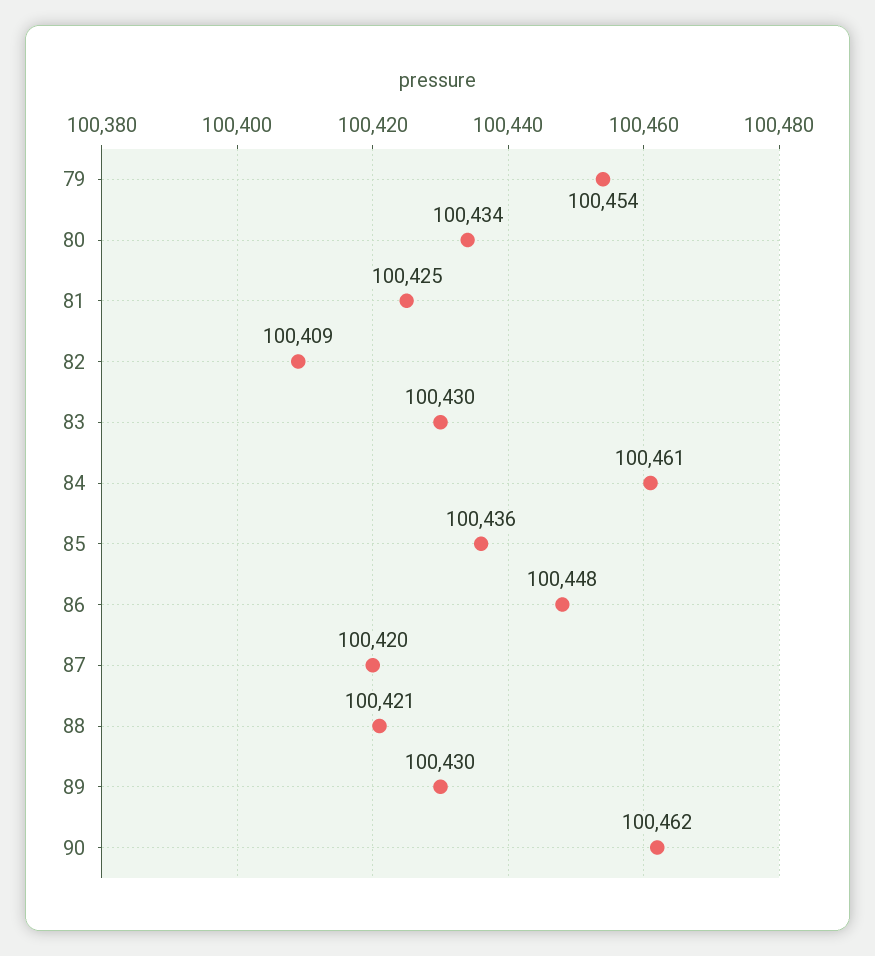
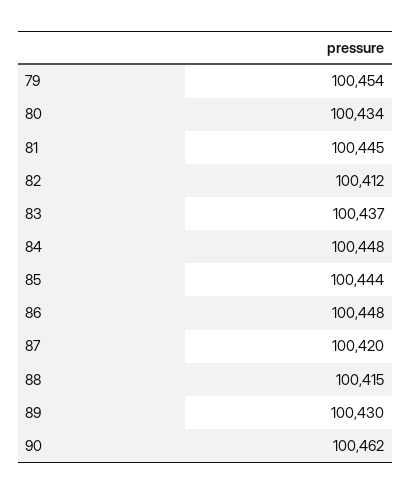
  {
    "79": 100454,
    "80": 100434,
-   "81": 100425,
+   "81": 100445,
-   "82": 100409,
+   "82": 100412,
-   "83": 100430,
+   "83": 100437,
-   "84": 100461,
+   "84": 100448,
-   "85": 100436,
+   "85": 100444,
    "86": 100448,
    "87": 100420,
-   "88": 100421,
+   "88": 100415,
    "89": 100430,
    "90": 100462
  }

